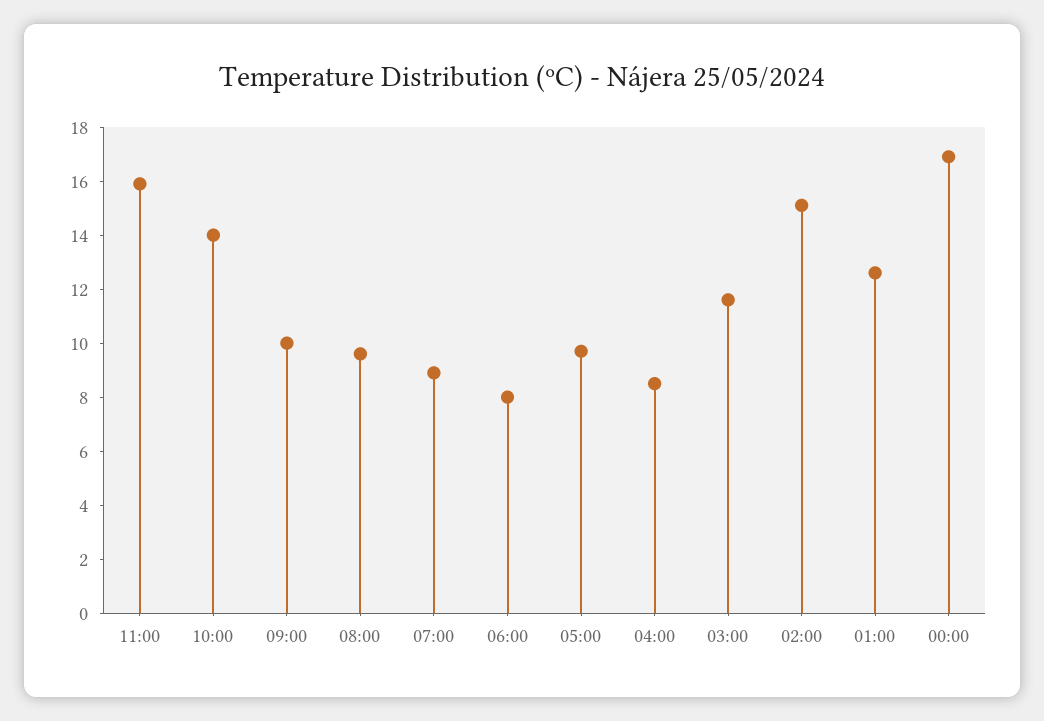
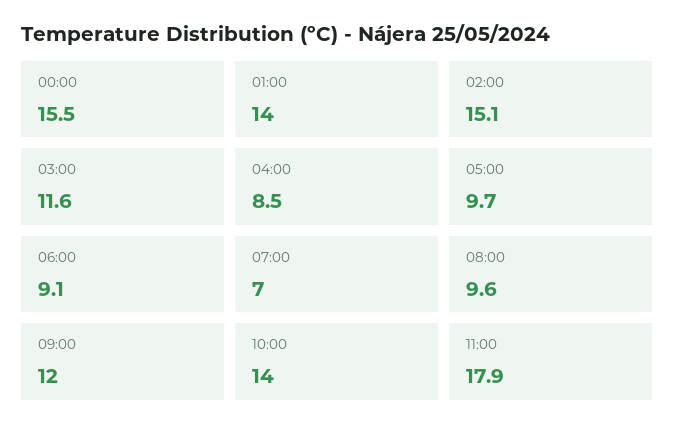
  {
-   "11:00": 16,
+   "11:00": 17.9,
    "10:00": 14,
-   "09:00": 10,
+   "09:00": 12,
    "08:00": 9.6,
-   "07:00": 9,
+   "07:00": 7,
-   "06:00": 8,
+   "06:00": 9.1,
    "05:00": 9.7,
    "04:00": 8.5,
    "03:00": 11.6,
    "02:00": 15.1,
-   "01:00": 12.5,
+   "01:00": 14,
-   "00:00": 17
+   "00:00": 15.5
  }

